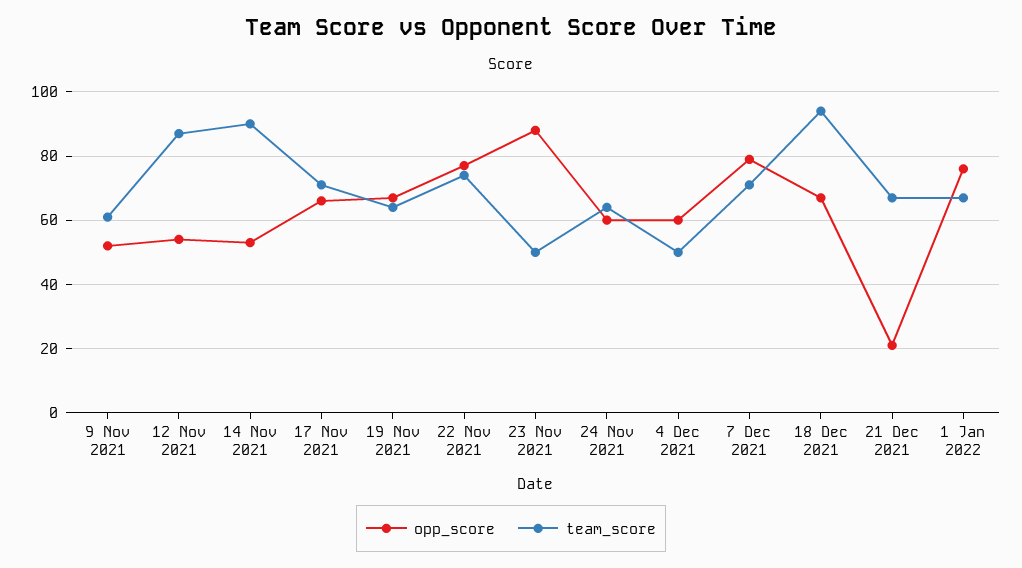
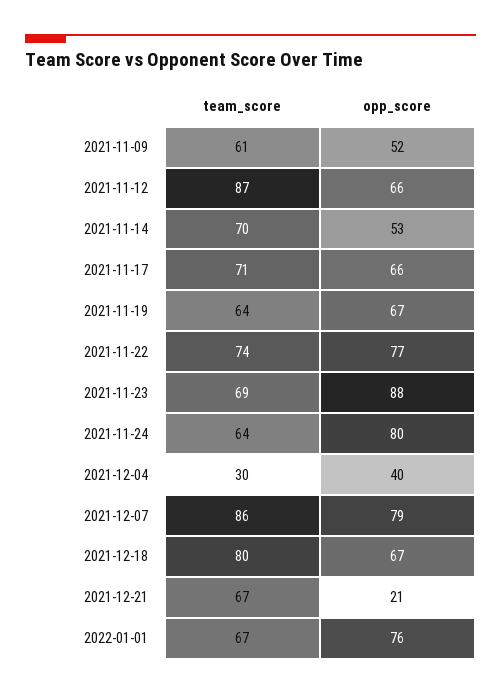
  {
    "opp_score": {
      "9 Nov 2021": 52,
-     "12 Nov 2021": 55,
+     "12 Nov 2021": 66,
      "14 Nov 2021": 53,
      "17 Nov 2021": 66,
      "19 Nov 2021": 67,
      "22 Nov 2021": 77,
      "23 Nov 2021": 88,
-     "24 Nov 2021": 60,
+     "24 Nov 2021": 80,
-     "4 Dec 2021": 60,
+     "4 Dec 2021": 40,
      "7 Dec 2021": 79,
      "18 Dec 2021": 67,
      "21 Dec 2021": 21,
      "1 Jan 2022": 76
    },
    "team_score": {
      "9 Nov 2021": 61,
      "12 Nov 2021": 87,
-     "14 Nov 2021": 90,
+     "14 Nov 2021": 70,
      "17 Nov 2021": 71,
      "19 Nov 2021": 64,
      "22 Nov 2021": 74,
-     "23 Nov 2021": 50,
+     "23 Nov 2021": 69,
      "24 Nov 2021": 64,
-     "4 Dec 2021": 50,
+     "4 Dec 2021": 30,
-     "7 Dec 2021": 70,
+     "7 Dec 2021": 86,
-     "18 Dec 2021": 95,
+     "18 Dec 2021": 80,
      "21 Dec 2021": 67,
      "1 Jan 2022": 67
    }
  }

